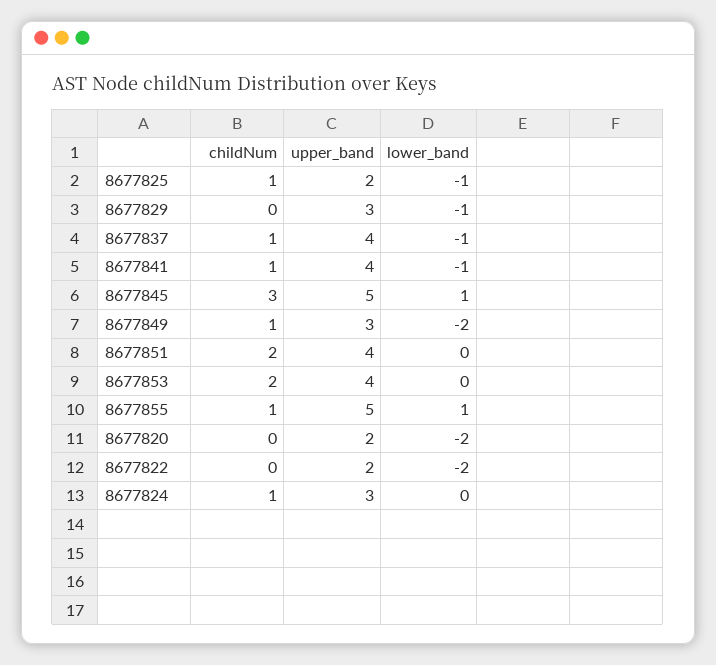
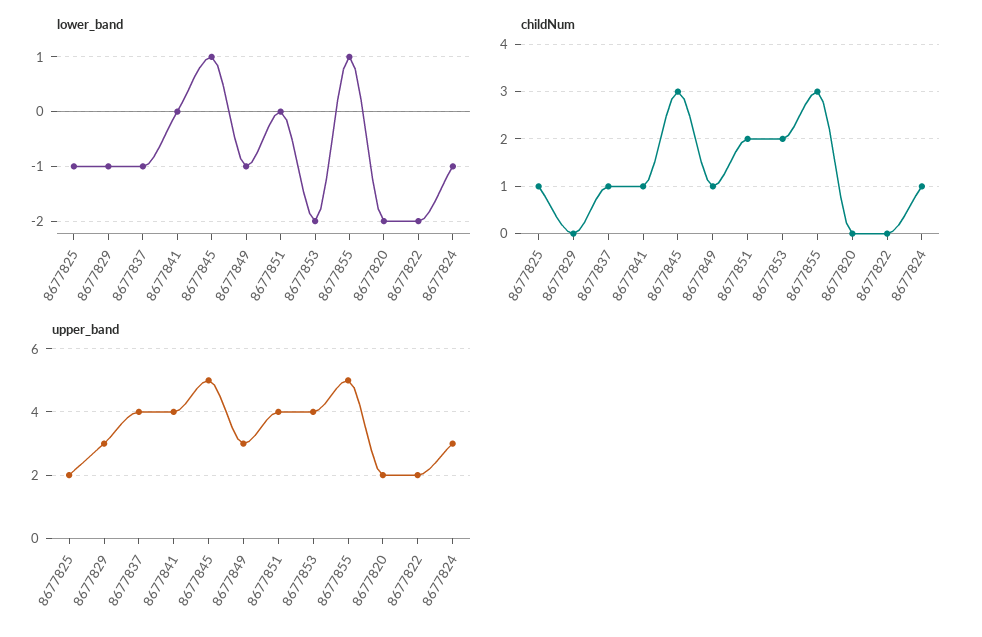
  {
    "childNum": {
      "8677825": 1,
      "8677829": 0,
      "8677837": 1,
      "8677841": 1,
      "8677845": 3,
      "8677849": 1,
      "8677851": 2,
      "8677853": 2,
-     "8677855": 1,
+     "8677855": 3,
      "8677820": 0,
      "8677822": 0,
      "8677824": 1
    },
    "upper_band": {
      "8677825": 2,
      "8677829": 3,
      "8677837": 4,
      "8677841": 4,
      "8677845": 5,
      "8677849": 3,
      "8677851": 4,
      "8677853": 4,
      "8677855": 5,
      "8677820": 2,
      "8677822": 2,
      "8677824": 3
    },
    "lower_band": {
      "8677825": -1,
      "8677829": -1,
      "8677837": -1,
-     "8677841": -1,
+     "8677841": 0,
      "8677845": 1,
-     "8677849": -2,
+     "8677849": -1,
      "8677851": 0,
-     "8677853": 0,
+     "8677853": -2,
      "8677855": 1,
      "8677820": -2,
      "8677822": -2,
-     "8677824": 0
+     "8677824": -1
    }
  }

